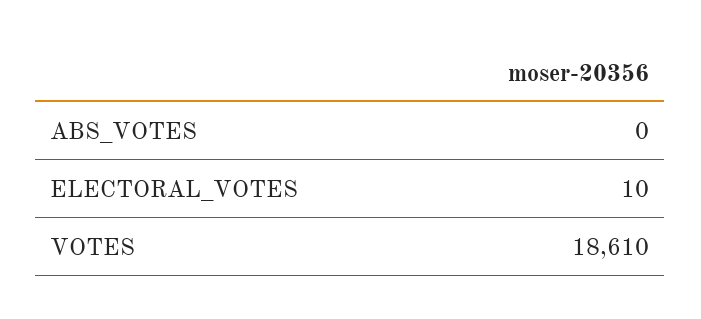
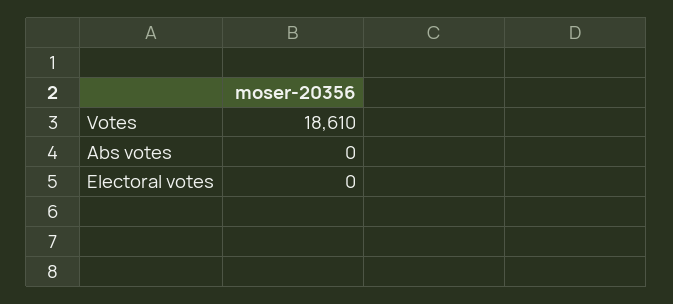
  {
    "ABS_VOTES": 0,
-   "ELECTORAL_VOTES": 10,
+   "ELECTORAL_VOTES": 0,
    "VOTES": 18610
  }

